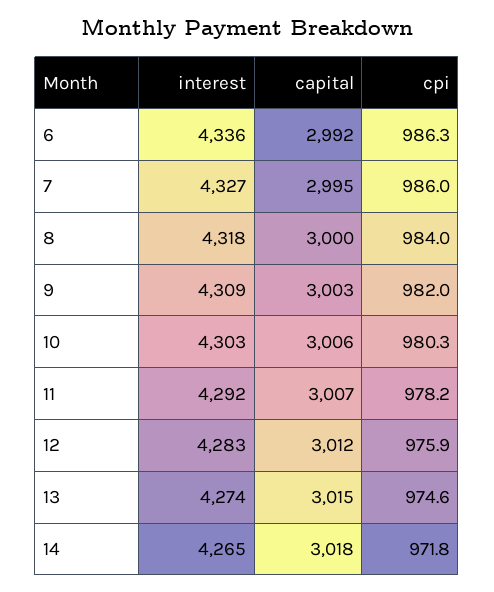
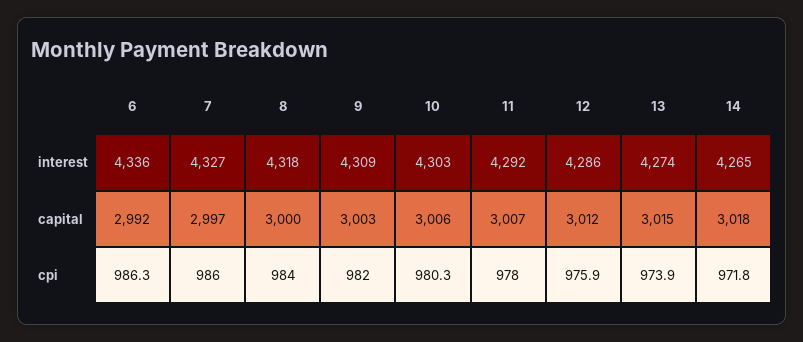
  {
    "interest": {
      "6": 4336,
      "7": 4327,
      "8": 4318,
      "9": 4309,
      "10": 4303,
      "11": 4292,
-     "12": 4283,
+     "12": 4286,
      "13": 4274,
      "14": 4265
    },
    "capital": {
      "6": 2992,
-     "7": 2995,
+     "7": 2997,
      "8": 3000,
      "9": 3003,
      "10": 3006,
      "11": 3007,
      "12": 3012,
      "13": 3015,
      "14": 3018
    },
    "cpi": {
      "6": 986.3,
      "7": 986,
      "8": 984,
      "9": 982,
      "10": 980.3,
-     "11": 978.2,
+     "11": 978,
      "12": 975.9,
-     "13": 974.6,
+     "13": 973.9,
      "14": 971.8
    }
  }

